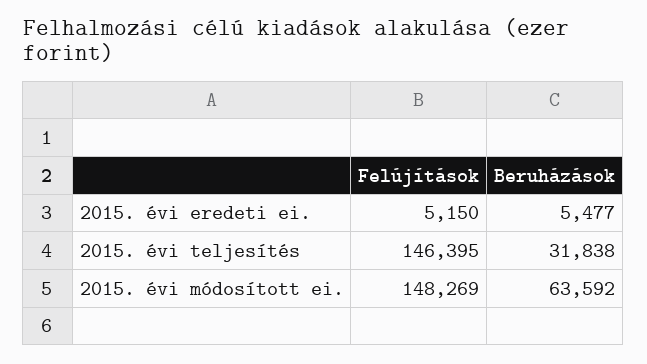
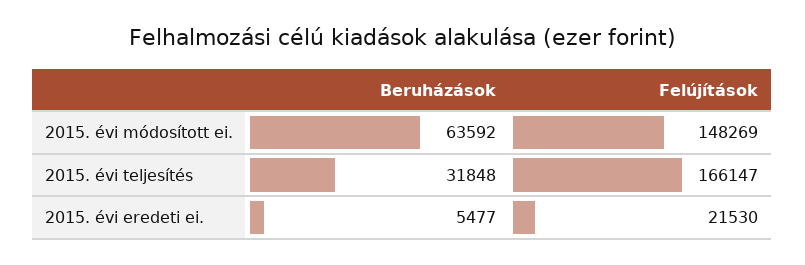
  {
    "Felújítások": {
-     "2015. évi eredeti ei.": 5150,
+     "2015. évi eredeti ei.": 21530,
-     "2015. évi teljesítés": 146395,
+     "2015. évi teljesítés": 166147,
      "2015. évi módosított ei.": 148269
    },
    "Beruházások": {
      "2015. évi eredeti ei.": 5477,
-     "2015. évi teljesítés": 31838,
+     "2015. évi teljesítés": 31848,
      "2015. évi módosított ei.": 63592
    }
  }

